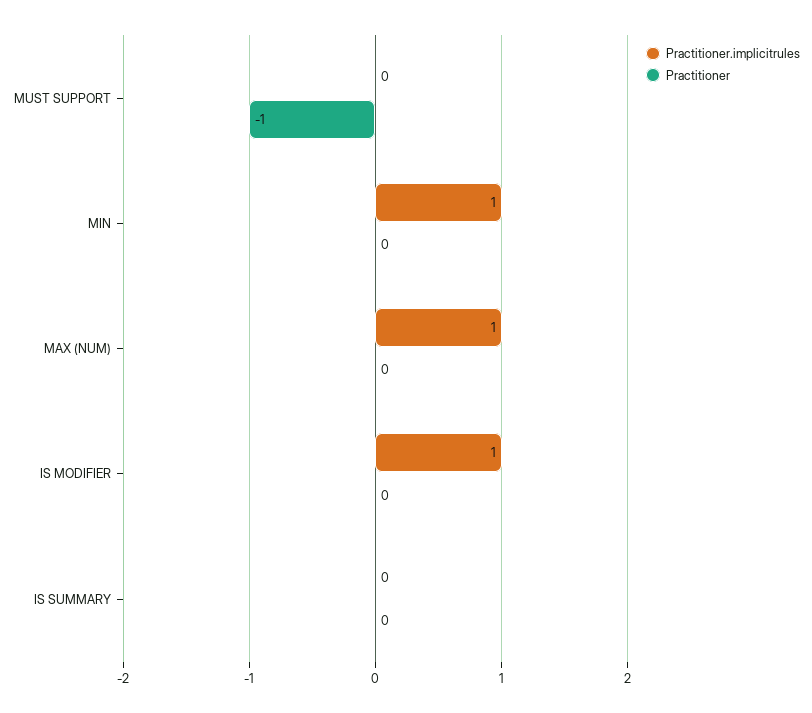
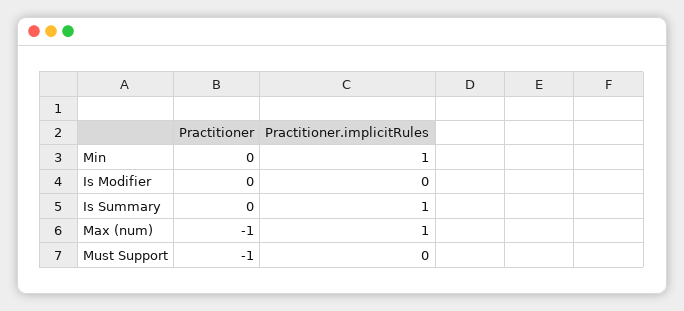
  {
    "Practitioner.implicitrules": {
      "MUST SUPPORT": 0,
      "MIN": 1,
      "MAX (NUM)": 1,
-     "IS MODIFIER": 1,
+     "IS MODIFIER": 0,
-     "IS SUMMARY": 0
+     "IS SUMMARY": 1
    },
    "Practitioner": {
      "MUST SUPPORT": -1,
      "MIN": 0,
-     "MAX (NUM)": 0,
+     "MAX (NUM)": -1,
      "IS MODIFIER": 0,
      "IS SUMMARY": 0
    }
  }

